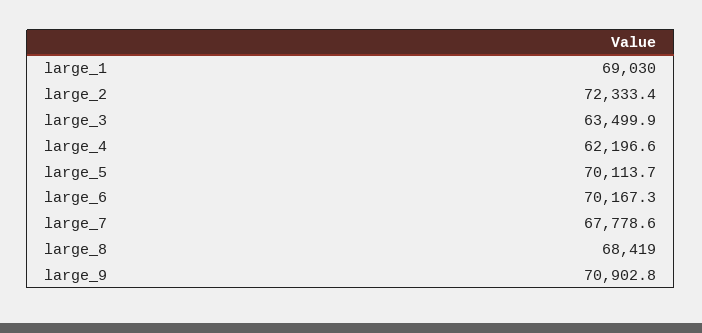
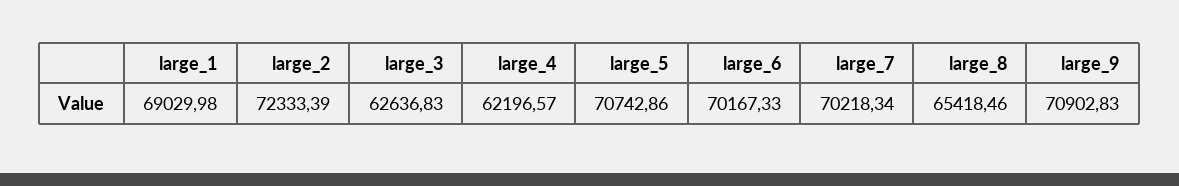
  {
    "large_1": 69029.98,
    "large_2": 72333.39,
-   "large_3": 63499.9,
+   "large_3": 62636.83,
    "large_4": 62196.57,
-   "large_5": 70113.7,
+   "large_5": 70742.86,
    "large_6": 70167.33,
-   "large_7": 67778.6,
+   "large_7": 70218.34,
-   "large_8": 68419,
+   "large_8": 65418.46,
    "large_9": 70902.83
  }

